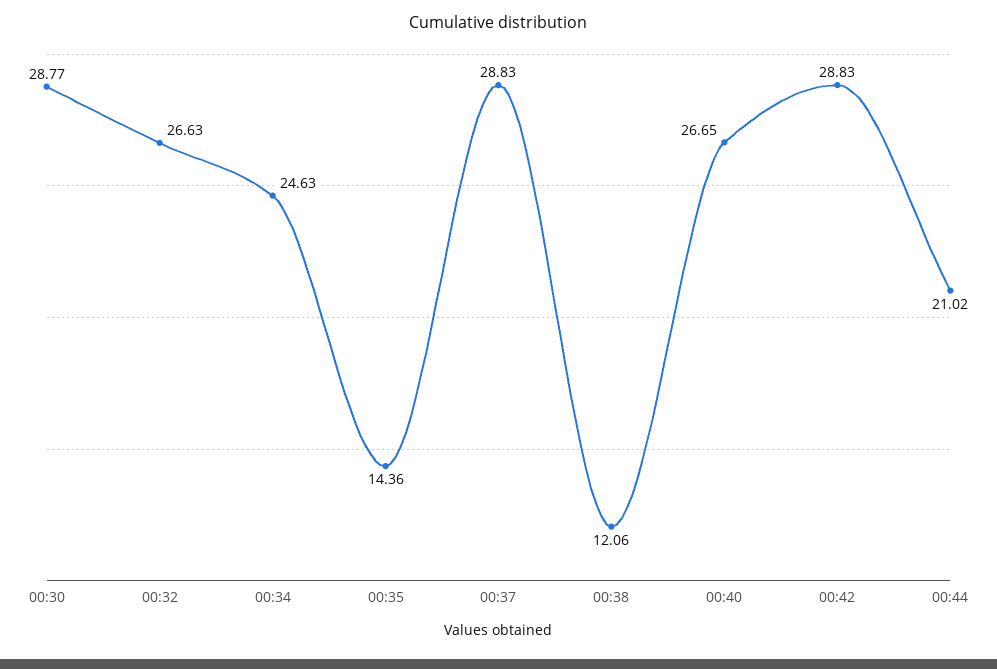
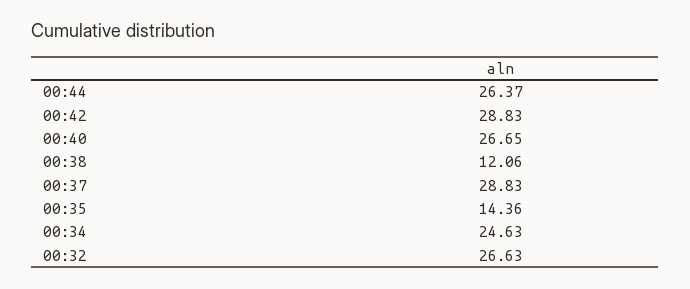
  {
-   "00:30": 28.77,
    "00:32": 26.63,
    "00:34": 24.63,
    "00:35": 14.36,
    "00:37": 28.83,
    "00:38": 12.06,
    "00:40": 26.65,
    "00:42": 28.83,
-   "00:44": 21.02
+   "00:44": 26.37
  }

